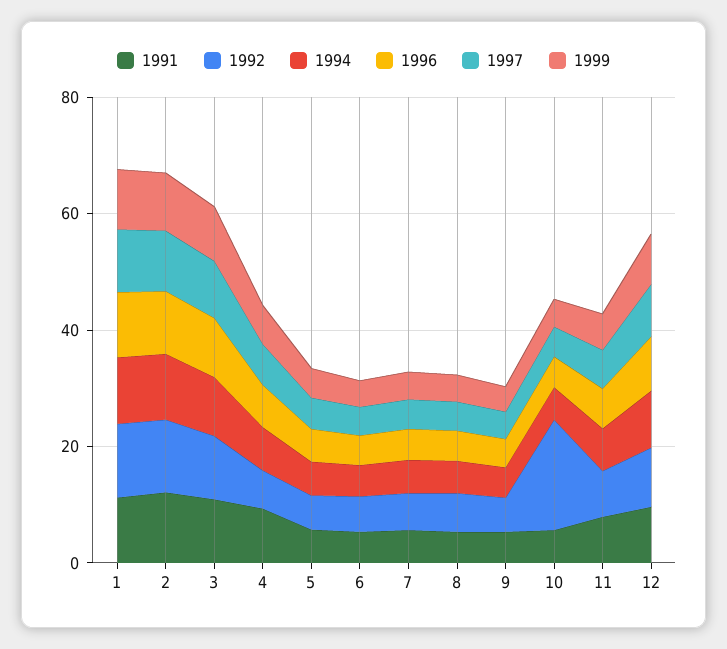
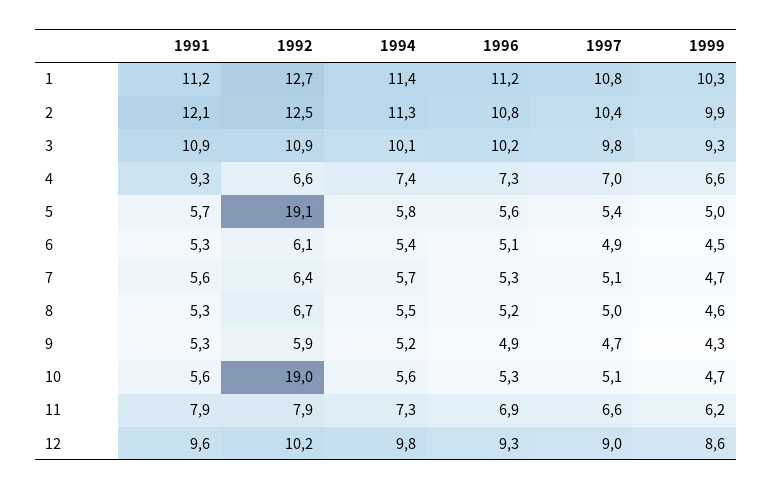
  {
    "1991": {
      "1": 11.2,
      "2": 12.1,
      "3": 10.9,
      "4": 9.3,
      "5": 5.7,
      "6": 5.3,
      "7": 5.6,
      "8": 5.3,
      "9": 5.3,
      "10": 5.6,
      "11": 7.9,
      "12": 9.6
    },
    "1992": {
      "1": 12.7,
      "2": 12.5,
      "3": 10.9,
      "4": 6.6,
-     "5": 5,
+     "5": 19.1,
      "6": 6.1,
      "7": 6.4,
      "8": 6.7,
      "9": 5.9,
      "10": 19,
      "11": 7.9,
      "12": 10.2
    },
    "1994": {
      "1": 11.4,
      "2": 11.3,
      "3": 10.1,
      "4": 7.4,
      "5": 5.8,
      "6": 5.4,
      "7": 5.7,
      "8": 5.5,
      "9": 5.2,
      "10": 5.6,
      "11": 7.3,
      "12": 9.8
    },
    "1996": {
      "1": 11.2,
      "2": 10.8,
      "3": 10.2,
      "4": 7.3,
      "5": 5.6,
      "6": 5.1,
      "7": 5.3,
      "8": 5.2,
      "9": 4.9,
      "10": 5.3,
      "11": 6.9,
      "12": 9.3
    },
    "1997": {
      "1": 10.8,
      "2": 10.4,
      "3": 9.8,
      "4": 7,
      "5": 5.4,
      "6": 4.9,
      "7": 5.1,
      "8": 5,
      "9": 4.7,
      "10": 5.1,
      "11": 6.6,
      "12": 9
    },
    "1999": {
      "1": 10.3,
      "2": 9.9,
      "3": 9.3,
      "4": 6.6,
      "5": 5,
      "6": 4.5,
      "7": 4.7,
      "8": 4.6,
      "9": 4.3,
      "10": 4.7,
      "11": 6.2,
      "12": 8.6
    }
  }

